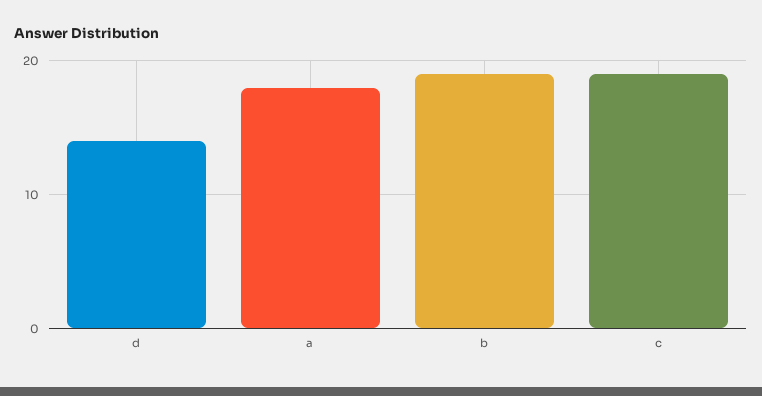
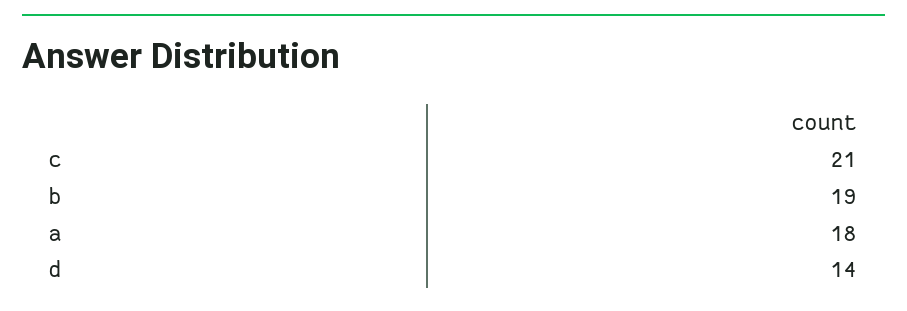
  {
    "d": 14,
    "a": 18,
    "b": 19,
-   "c": 19
+   "c": 21
  }

